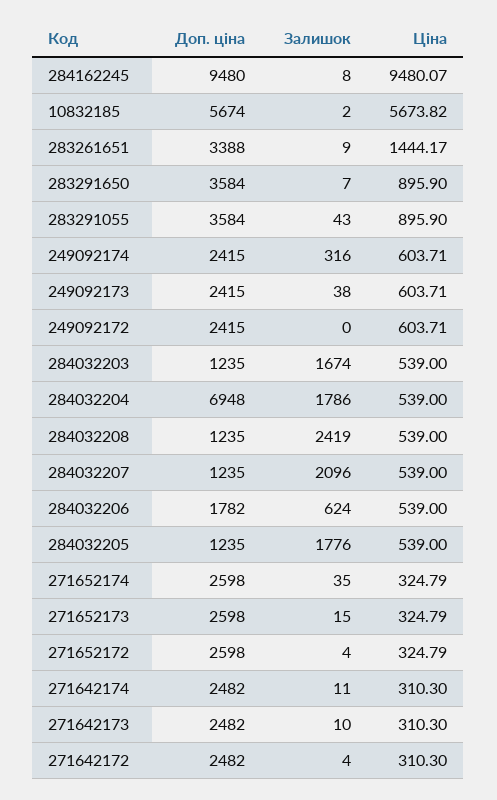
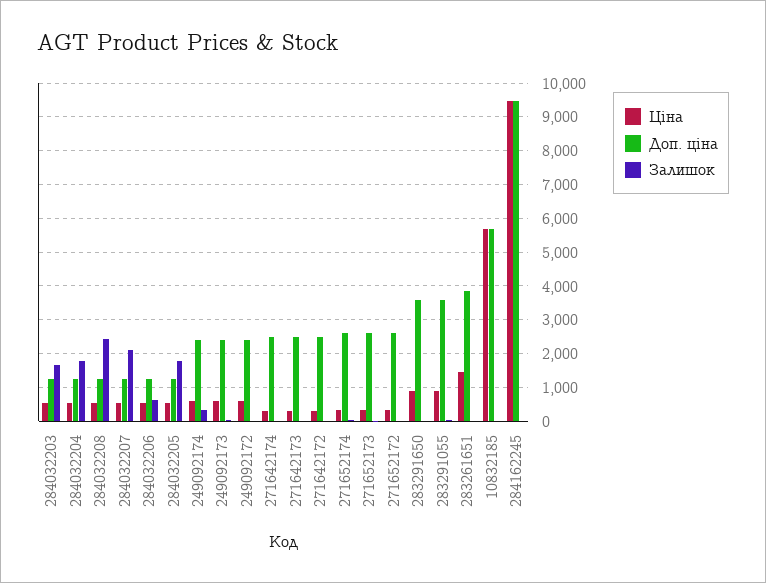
  {
    "Доп. ціна": {
      "284162245": 9480,
      "10832185": 5674,
-     "283261651": 3388,
+     "283261651": 3800,
      "283291650": 3584,
      "283291055": 3584,
      "249092174": 2415,
      "249092173": 2415,
      "249092172": 2415,
      "284032203": 1235,
-     "284032204": 6948,
+     "284032204": 1200,
      "284032208": 1235,
      "284032207": 1235,
-     "284032206": 1782,
+     "284032206": 1200,
      "284032205": 1235,
      "271652174": 2598,
      "271652173": 2598,
      "271652172": 2598,
      "271642174": 2482,
      "271642173": 2482,
      "271642172": 2482
    },
    "Залишок": {
      "284162245": 8,
      "10832185": 2,
      "283261651": 9,
      "283291650": 7,
      "283291055": 43,
      "249092174": 316,
      "249092173": 38,
      "249092172": 0,
      "284032203": 1674,
      "284032204": 1786,
      "284032208": 2419,
      "284032207": 2096,
      "284032206": 624,
      "284032205": 1776,
      "271652174": 35,
      "271652173": 15,
      "271652172": 4,
      "271642174": 11,
      "271642173": 10,
      "271642172": 4
    },
    "Ціна": {
      "284162245": 9480.07,
      "10832185": 5673.82,
      "283261651": 1444.17,
      "283291650": 895.9,
      "283291055": 895.9,
      "249092174": 603.71,
      "249092173": 603.71,
      "249092172": 603.71,
      "284032203": 539,
      "284032204": 539,
      "284032208": 539,
      "284032207": 539,
      "284032206": 539,
      "284032205": 539,
      "271652174": 324.79,
      "271652173": 324.79,
      "271652172": 324.79,
      "271642174": 310.3,
      "271642173": 310.3,
      "271642172": 310.3
    }
  }

